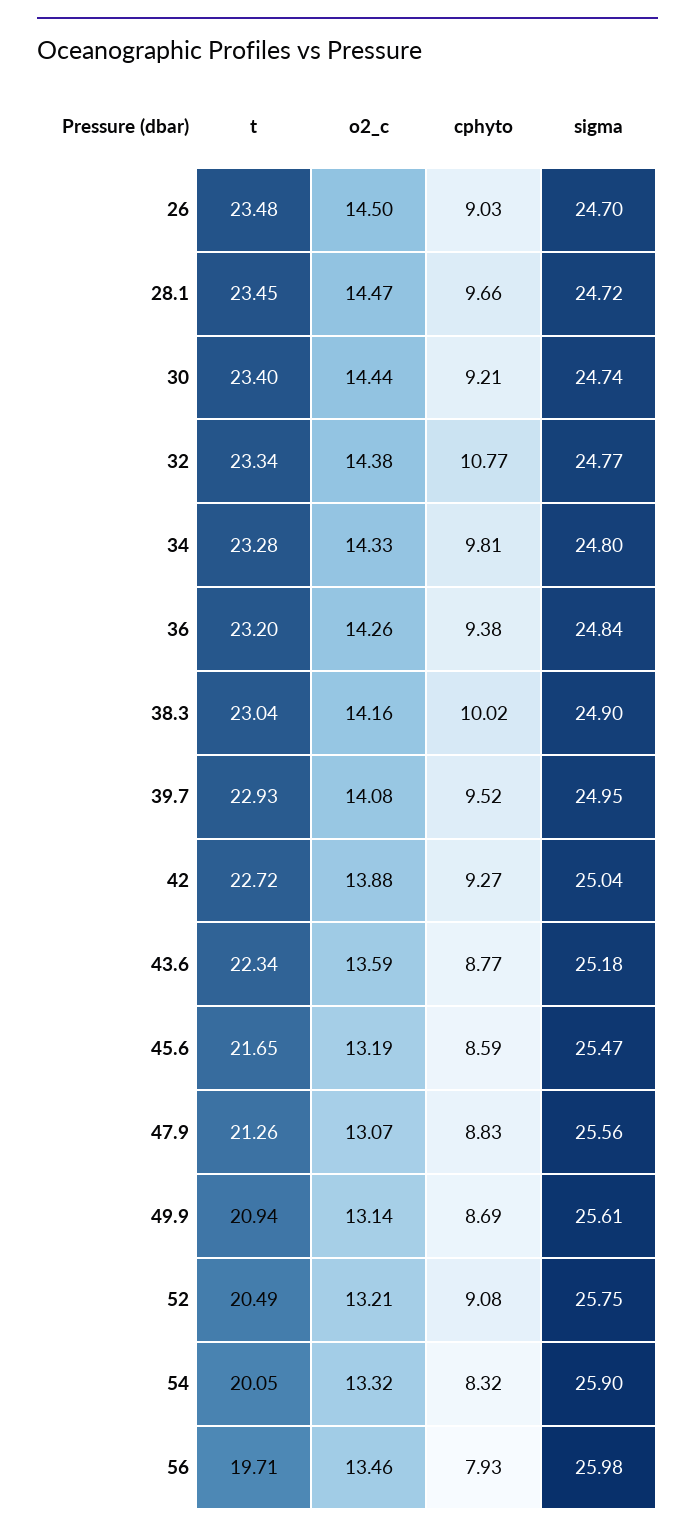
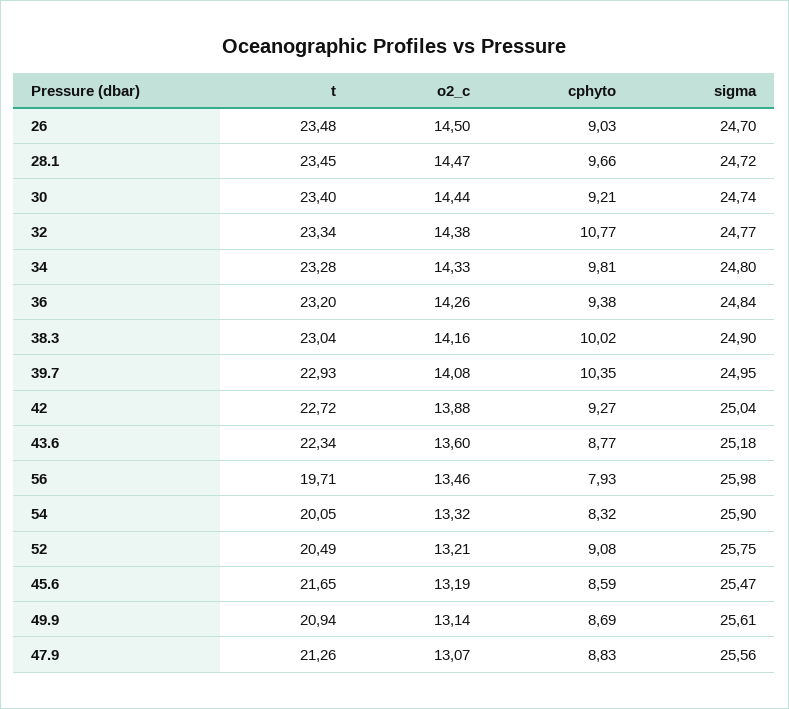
  {
    "t": {
      "26": 23.48,
      "28.1": 23.45,
      "30": 23.4,
      "32": 23.34,
      "34": 23.28,
      "36": 23.2,
      "38.3": 23.04,
      "39.7": 22.93,
      "42": 22.72,
      "43.6": 22.34,
      "45.6": 21.65,
      "47.9": 21.26,
      "49.9": 20.94,
      "52": 20.49,
      "54": 20.05,
      "56": 19.71
    },
    "o2_c": {
      "26": 14.5,
      "28.1": 14.47,
      "30": 14.44,
      "32": 14.38,
      "34": 14.33,
      "36": 14.26,
      "38.3": 14.16,
      "39.7": 14.08,
      "42": 13.88,
-     "43.6": 13.59,
+     "43.6": 13.6,
      "45.6": 13.19,
      "47.9": 13.07,
      "49.9": 13.14,
      "52": 13.21,
      "54": 13.32,
      "56": 13.46
    },
    "cphyto": {
      "26": 9.03,
      "28.1": 9.66,
      "30": 9.21,
      "32": 10.77,
      "34": 9.81,
      "36": 9.38,
      "38.3": 10.02,
-     "39.7": 9.52,
+     "39.7": 10.35,
      "42": 9.27,
      "43.6": 8.77,
      "45.6": 8.59,
      "47.9": 8.83,
      "49.9": 8.69,
      "52": 9.08,
      "54": 8.32,
      "56": 7.93
    },
    "sigma": {
      "26": 24.7,
      "28.1": 24.72,
      "30": 24.74,
      "32": 24.77,
      "34": 24.8,
      "36": 24.84,
      "38.3": 24.9,
      "39.7": 24.95,
      "42": 25.04,
      "43.6": 25.18,
      "45.6": 25.47,
      "47.9": 25.56,
      "49.9": 25.61,
      "52": 25.75,
      "54": 25.9,
      "56": 25.98
    }
  }

